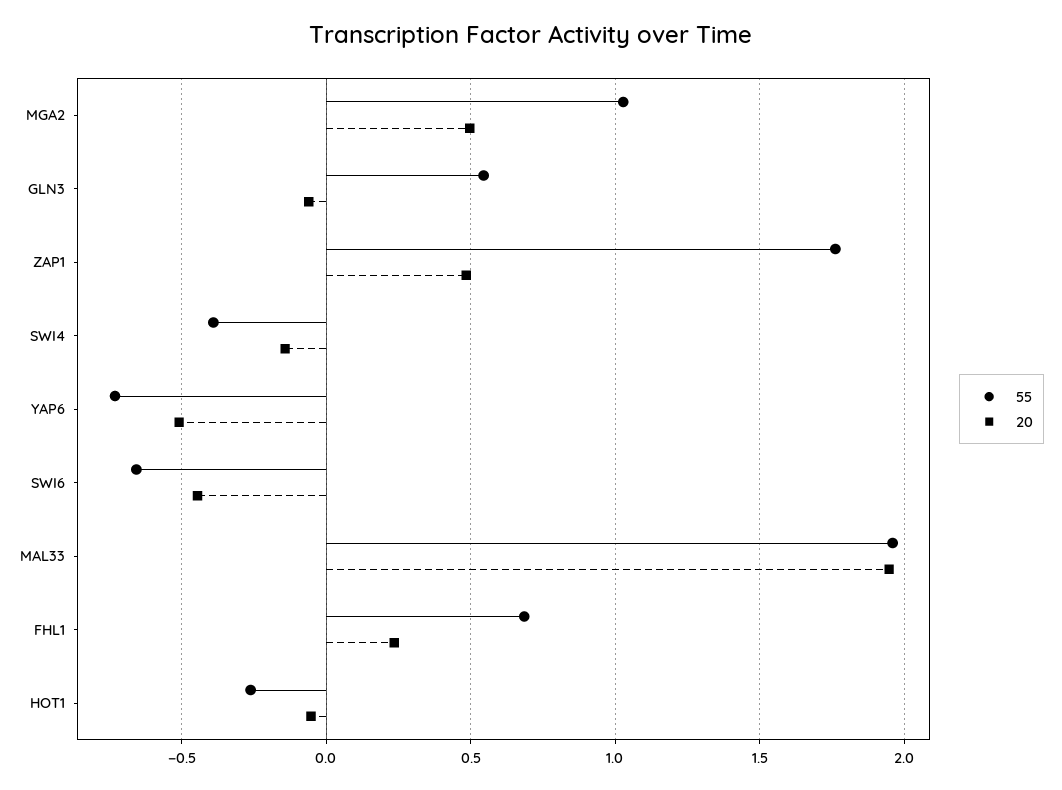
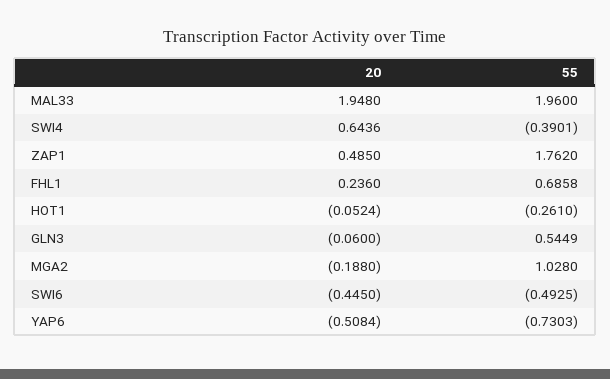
  {
    "55": {
      "MGA2": 1.028,
      "GLN3": 0.5449,
      "ZAP1": 1.762,
      "SWI4": -0.3901,
      "YAP6": -0.7303,
-     "SWI6": -0.65,
+     "SWI6": -0.4925,
      "MAL33": 1.96,
      "FHL1": 0.6858,
      "HOT1": -0.261
    },
    "20": {
-     "MGA2": 0.5,
+     "MGA2": -0.188,
      "GLN3": -0.06,
      "ZAP1": 0.485,
-     "SWI4": -0.15,
+     "SWI4": 0.6436,
      "YAP6": -0.5084,
      "SWI6": -0.445,
      "MAL33": 1.948,
      "FHL1": 0.236,
      "HOT1": -0.0524
    }
  }

